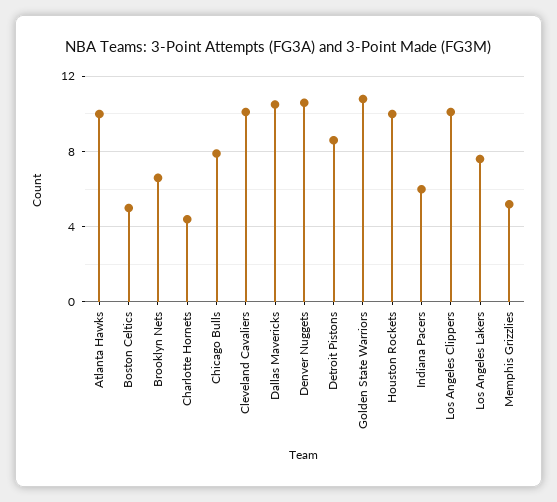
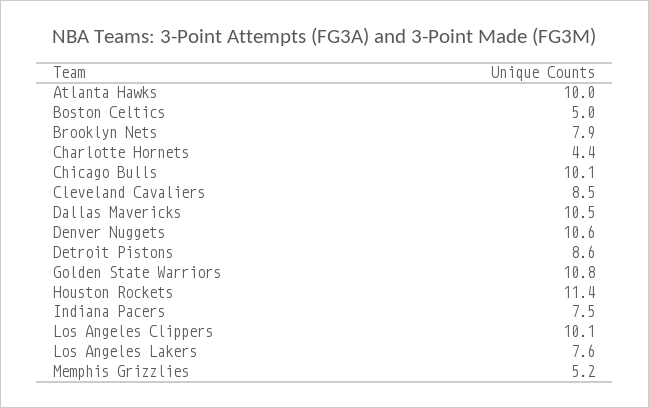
  {
    "Atlanta Hawks": 10,
    "Boston Celtics": 5,
-   "Brooklyn Nets": 6.5,
+   "Brooklyn Nets": 7.9,
    "Charlotte Hornets": 4.4,
-   "Chicago Bulls": 8,
+   "Chicago Bulls": 10.1,
-   "Cleveland Cavaliers": 10,
+   "Cleveland Cavaliers": 8.5,
    "Dallas Mavericks": 10.5,
    "Denver Nuggets": 10.6,
    "Detroit Pistons": 8.6,
    "Golden State Warriors": 10.8,
-   "Houston Rockets": 10,
+   "Houston Rockets": 11.4,
-   "Indiana Pacers": 6,
+   "Indiana Pacers": 7.5,
    "Los Angeles Clippers": 10.1,
    "Los Angeles Lakers": 7.6,
    "Memphis Grizzlies": 5.2
  }

